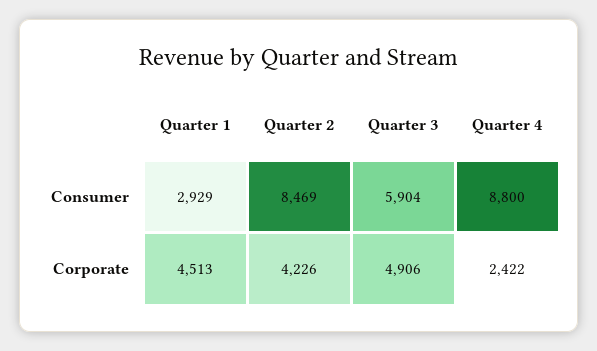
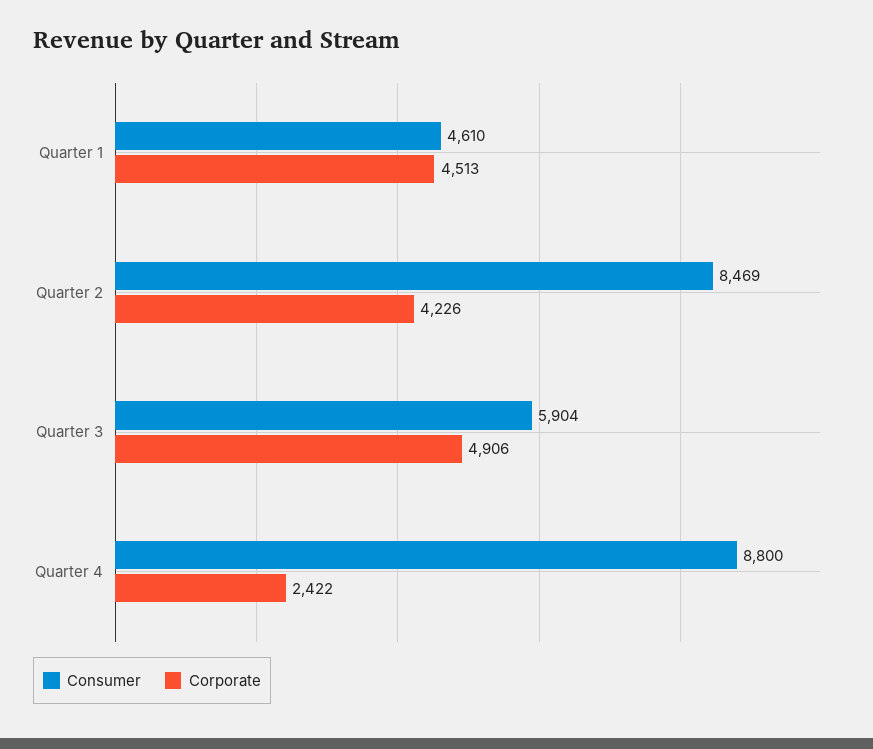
  {
    "Consumer": {
-     "Quarter 1": 2929,
+     "Quarter 1": 4610,
      "Quarter 2": 8469,
      "Quarter 3": 5904,
      "Quarter 4": 8800
    },
    "Corporate": {
      "Quarter 1": 4513,
      "Quarter 2": 4226,
      "Quarter 3": 4906,
      "Quarter 4": 2422
    }
  }

